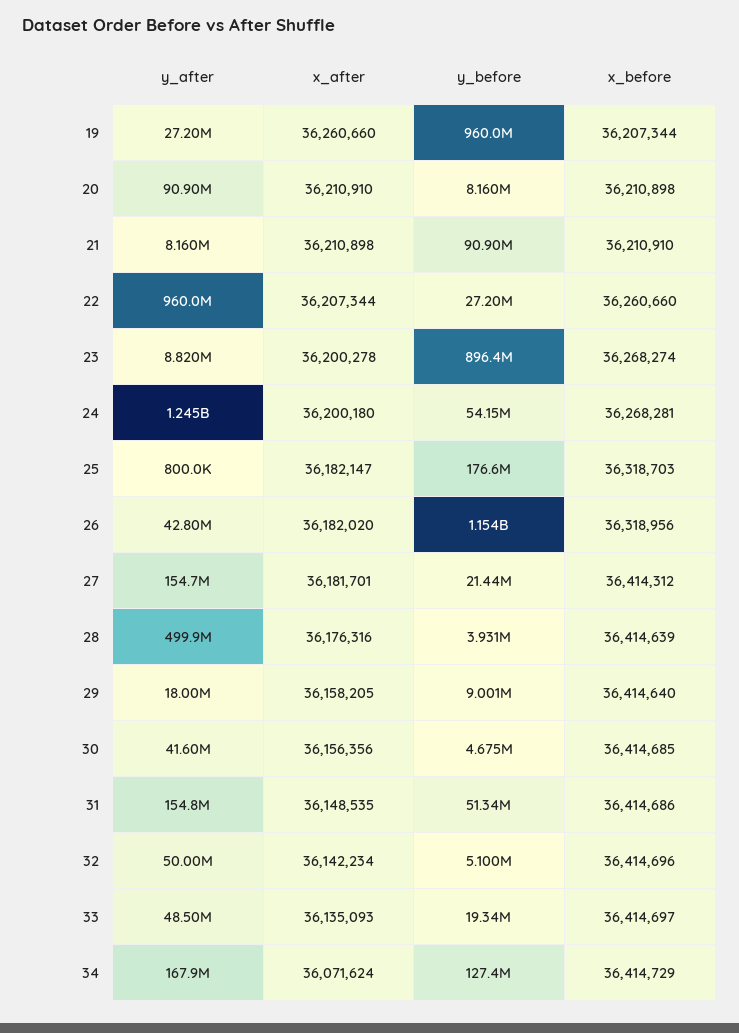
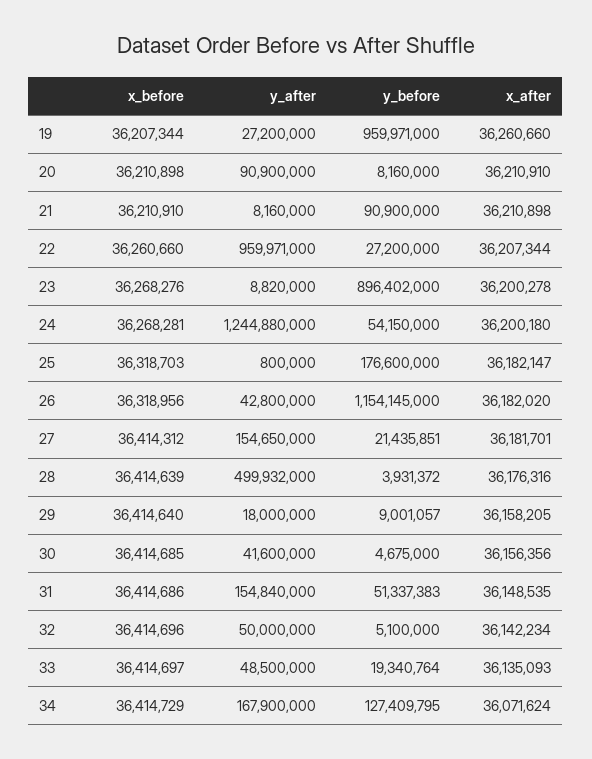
  {
    "y_after": {
      "19": 27200000,
      "20": 90900000,
      "21": 8160000,
      "22": 959971000,
      "23": 8820000,
      "24": 1244880000,
      "25": 800000,
      "26": 42800000,
      "27": 154650000,
      "28": 499932000,
      "29": 18000000,
      "30": 41600000,
      "31": 154840000,
      "32": 50000000,
      "33": 48500000,
      "34": 167900000
    },
    "x_after": {
      "19": 36260660,
      "20": 36210910,
      "21": 36210898,
      "22": 36207344,
      "23": 36200278,
      "24": 36200180,
      "25": 36182147,
      "26": 36182020,
      "27": 36181701,
      "28": 36176316,
      "29": 36158205,
      "30": 36156356,
      "31": 36148535,
      "32": 36142234,
      "33": 36135093,
      "34": 36071624
    },
    "y_before": {
      "19": 959971000,
      "20": 8160000,
      "21": 90900000,
      "22": 27200000,
      "23": 896402000,
      "24": 54150000,
      "25": 176600000,
      "26": 1154145000,
      "27": 21435851,
      "28": 3931372,
      "29": 9001057,
      "30": 4675000,
      "31": 51337383,
      "32": 5100000,
      "33": 19340764,
      "34": 127409795
    },
    "x_before": {
      "19": 36207344,
      "20": 36210898,
      "21": 36210910,
      "22": 36260660,
-     "23": 36268274,
+     "23": 36268276,
      "24": 36268281,
      "25": 36318703,
      "26": 36318956,
      "27": 36414312,
      "28": 36414639,
      "29": 36414640,
      "30": 36414685,
      "31": 36414686,
      "32": 36414696,
      "33": 36414697,
      "34": 36414729
    }
  }

